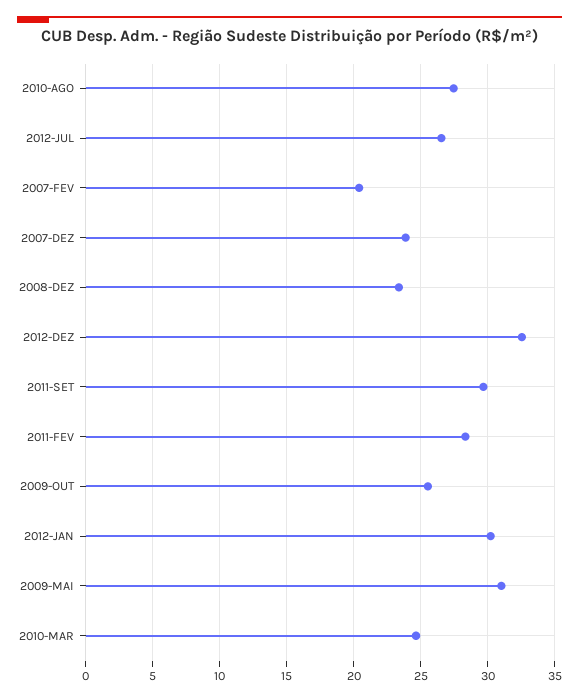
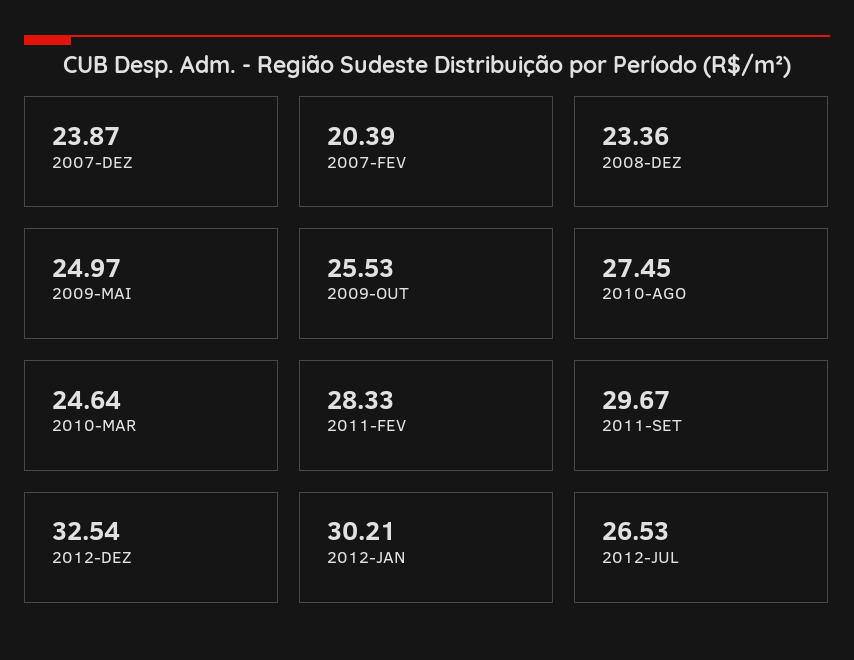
  {
    "2010-AGO": 27.45,
    "2012-JUL": 26.53,
    "2007-FEV": 20.39,
    "2007-DEZ": 23.87,
    "2008-DEZ": 23.36,
    "2012-DEZ": 32.54,
    "2011-SET": 29.67,
    "2011-FEV": 28.33,
    "2009-OUT": 25.53,
    "2012-JAN": 30.21,
-   "2009-MAI": 31,
+   "2009-MAI": 24.97,
    "2010-MAR": 24.64
  }

